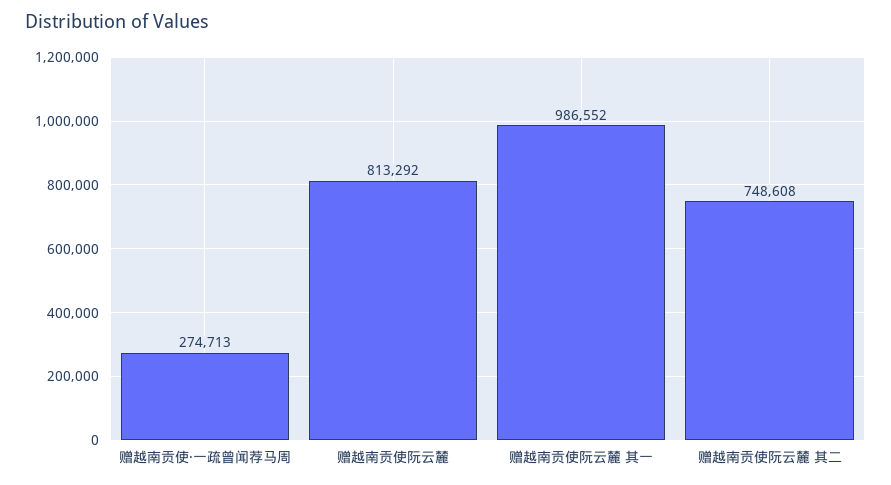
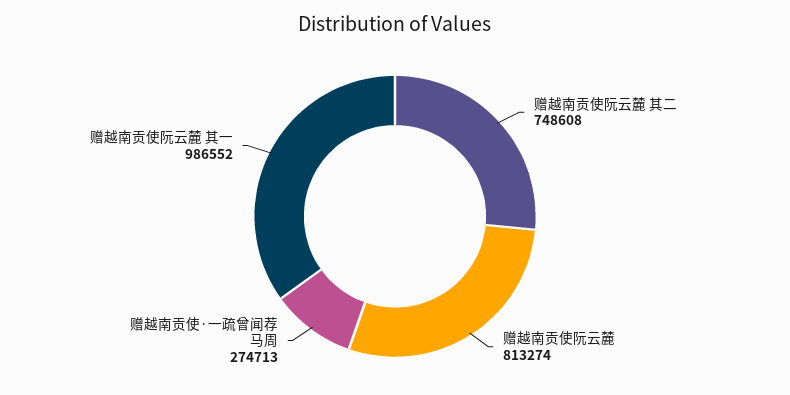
  {
    "赠越南贡使·一疏曾闻荐马周": 274713,
-   "赠越南贡使阮云麓": 813292,
+   "赠越南贡使阮云麓": 813274,
    "赠越南贡使阮云麓 其一": 986552,
    "赠越南贡使阮云麓 其二": 748608
  }

